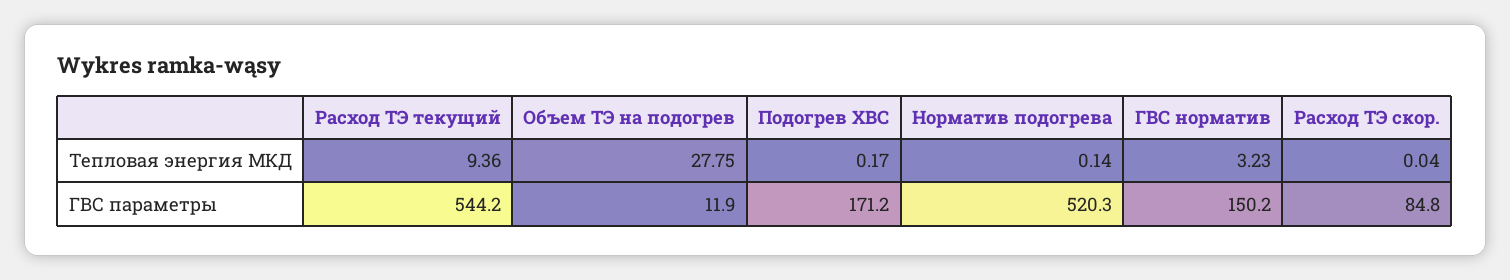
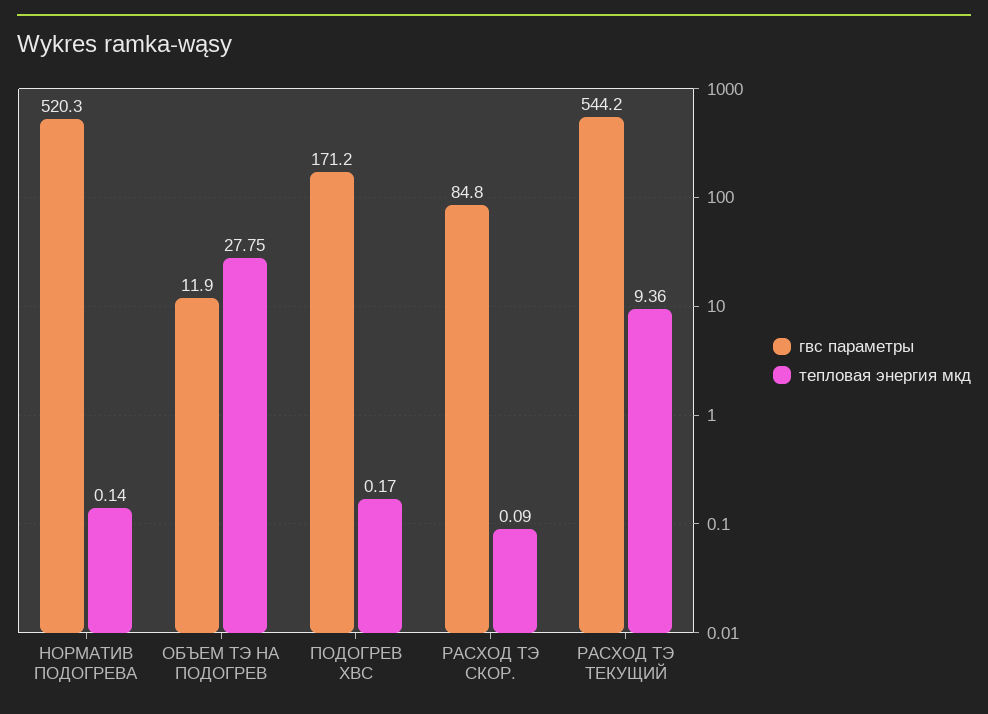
  {
    "Тепловая энергия МКД": {
      "Расход ТЭ текущий": 9.36,
      "Объем ТЭ на подогрев": 27.75,
      "Подогрев ХВС": 0.17,
      "Норматив подогрева": 0.14,
-     "ГВС норматив": 3.23,
-     "Расход ТЭ скор.": 0.04
+     "Расход ТЭ скор.": 0.09
    },
    "ГВС параметры": {
      "Расход ТЭ текущий": 544.2,
      "Объем ТЭ на подогрев": 11.9,
      "Подогрев ХВС": 171.2,
      "Норматив подогрева": 520.3,
-     "ГВС норматив": 150.2,
      "Расход ТЭ скор.": 84.8
    }
  }

